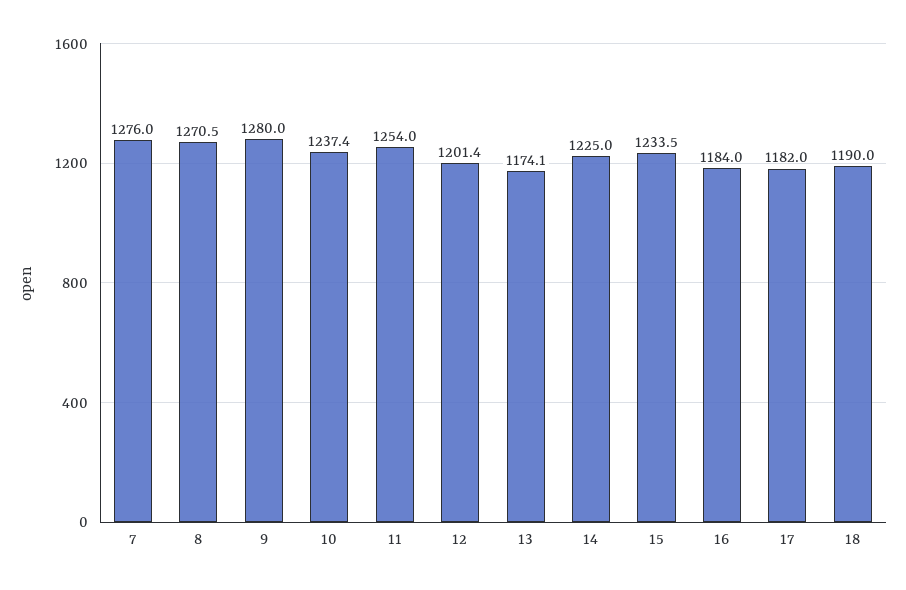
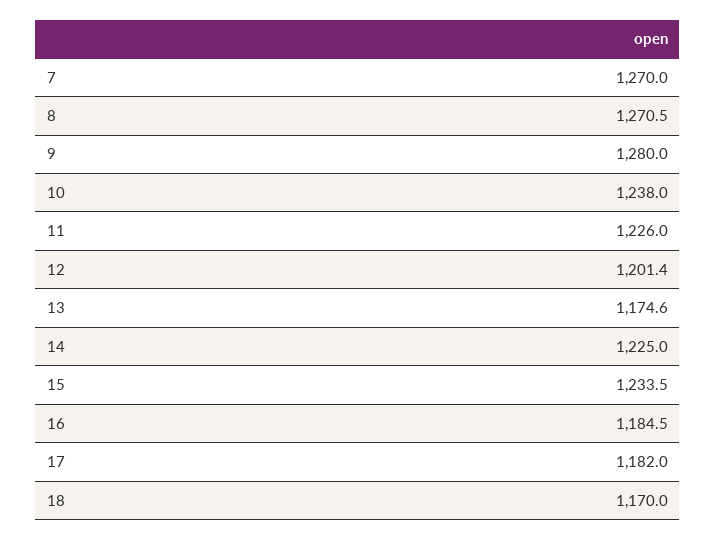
  {
-   "7": 1276,
+   "7": 1270,
    "8": 1270.5,
    "9": 1280,
-   "10": 1237.4,
+   "10": 1238,
-   "11": 1254,
+   "11": 1226,
    "12": 1201.4,
-   "13": 1174.1,
+   "13": 1174.6,
    "14": 1225,
    "15": 1233.5,
-   "16": 1184,
+   "16": 1184.5,
    "17": 1182,
-   "18": 1190
+   "18": 1170
  }

